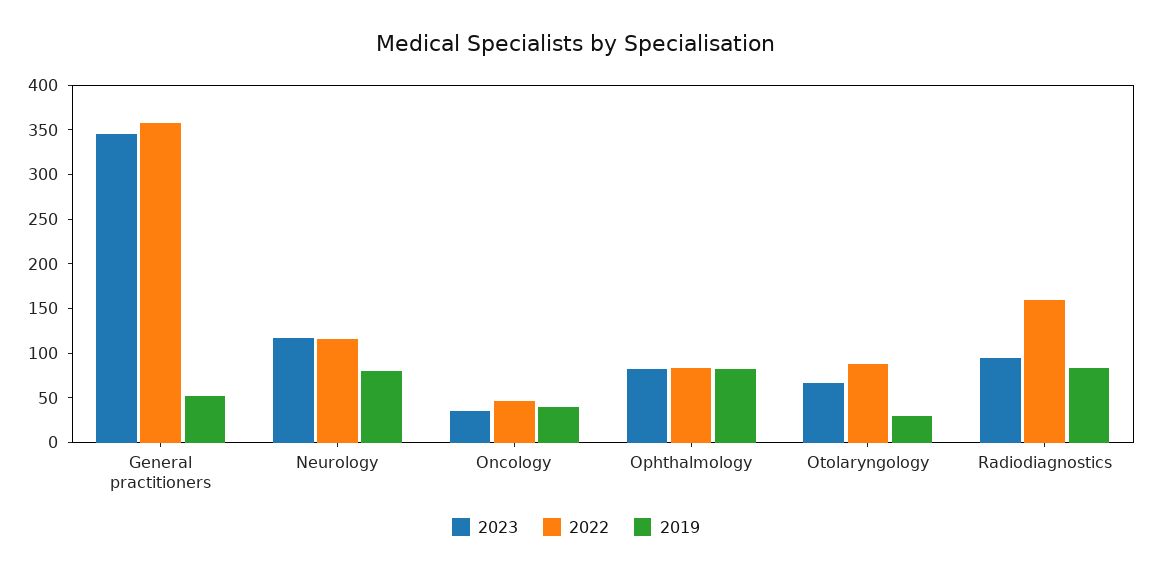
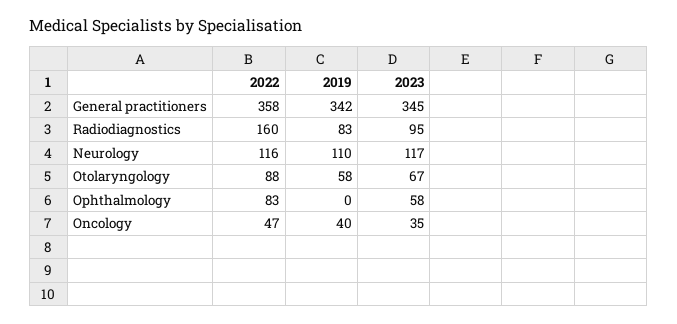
  {
    "2023": {
      "General practitioners": 345,
      "Neurology": 117,
      "Oncology": 35,
-     "Ophthalmology": 80,
+     "Ophthalmology": 58,
      "Otolaryngology": 67,
      "Radiodiagnostics": 95
    },
    "2022": {
      "General practitioners": 358,
      "Neurology": 116,
      "Oncology": 47,
      "Ophthalmology": 83,
      "Otolaryngology": 88,
      "Radiodiagnostics": 160
    },
    "2019": {
-     "General practitioners": 50,
+     "General practitioners": 342,
-     "Neurology": 80,
+     "Neurology": 110,
      "Oncology": 40,
-     "Ophthalmology": 80,
+     "Ophthalmology": 0,
-     "Otolaryngology": 30,
+     "Otolaryngology": 58,
      "Radiodiagnostics": 83
    }
  }

